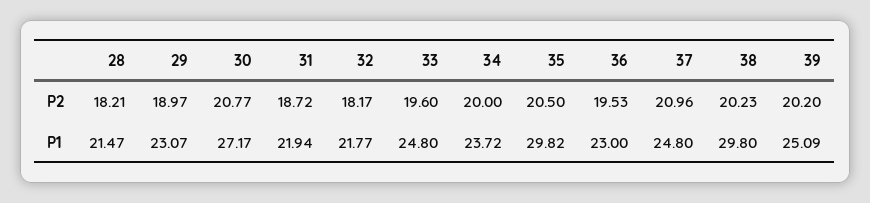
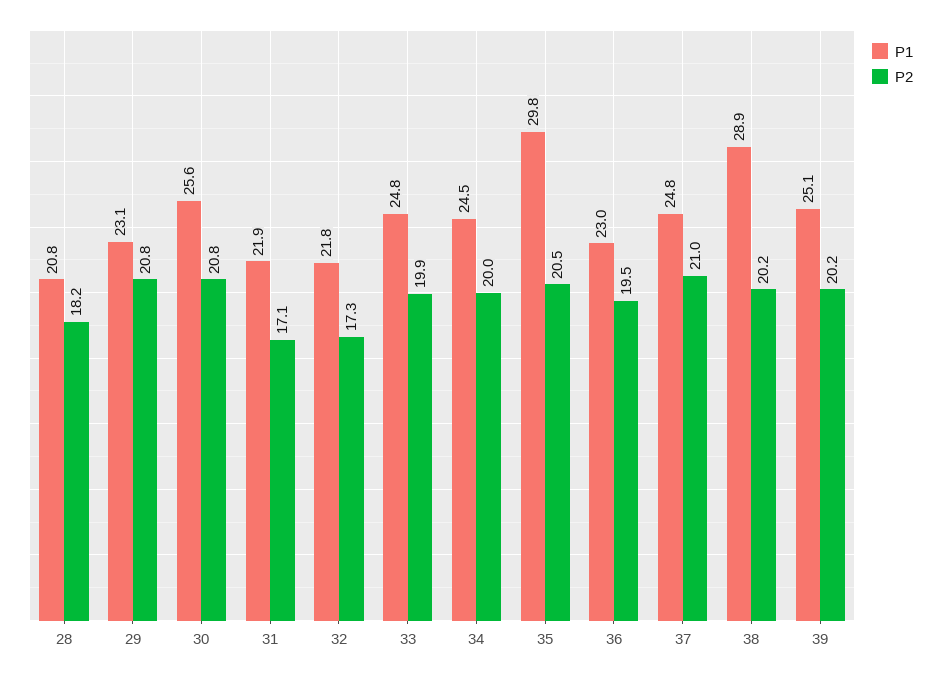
  {
    "P2": {
      "28": 18.21,
-     "29": 18.97,
+     "29": 20.8,
      "30": 20.77,
-     "31": 18.72,
+     "31": 17.1,
-     "32": 18.17,
+     "32": 17.3,
-     "33": 19.6,
+     "33": 19.9,
      "34": 20,
      "35": 20.5,
      "36": 19.53,
      "37": 20.96,
      "38": 20.23,
      "39": 20.2
    },
    "P1": {
-     "28": 21.47,
+     "28": 20.8,
      "29": 23.07,
-     "30": 27.17,
+     "30": 25.6,
      "31": 21.94,
      "32": 21.77,
      "33": 24.8,
-     "34": 23.72,
+     "34": 24.5,
      "35": 29.82,
      "36": 23,
      "37": 24.8,
-     "38": 29.8,
+     "38": 28.9,
      "39": 25.09
    }
  }

